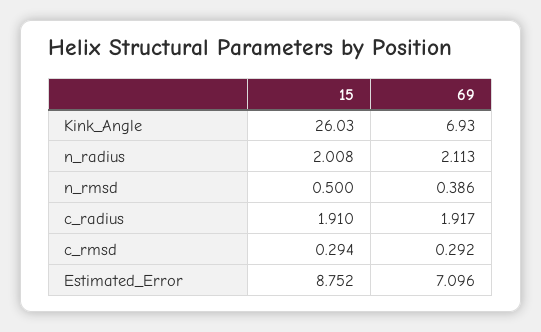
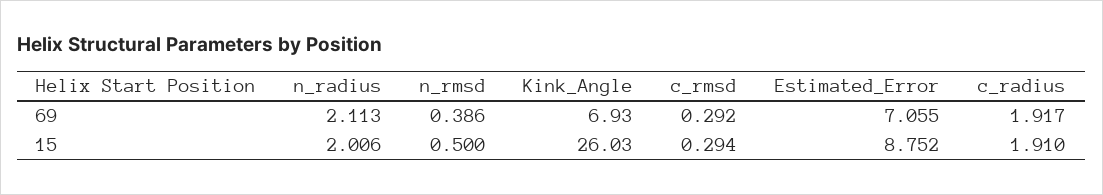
  {
    "15": {
      "Kink_Angle": 26.03,
-     "n_radius": 2.008,
+     "n_radius": 2.006,
      "n_rmsd": 0.5,
      "c_radius": 1.91,
      "c_rmsd": 0.294,
      "Estimated_Error": 8.752
    },
    "69": {
      "Kink_Angle": 6.93,
      "n_radius": 2.113,
      "n_rmsd": 0.386,
      "c_radius": 1.917,
      "c_rmsd": 0.292,
-     "Estimated_Error": 7.096
+     "Estimated_Error": 7.055
    }
  }

